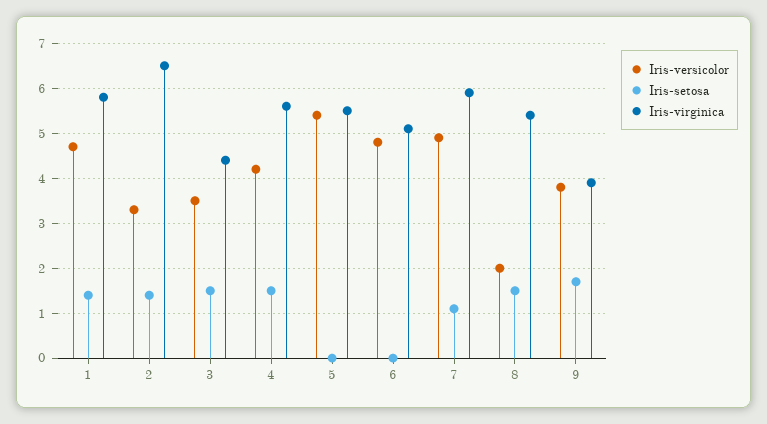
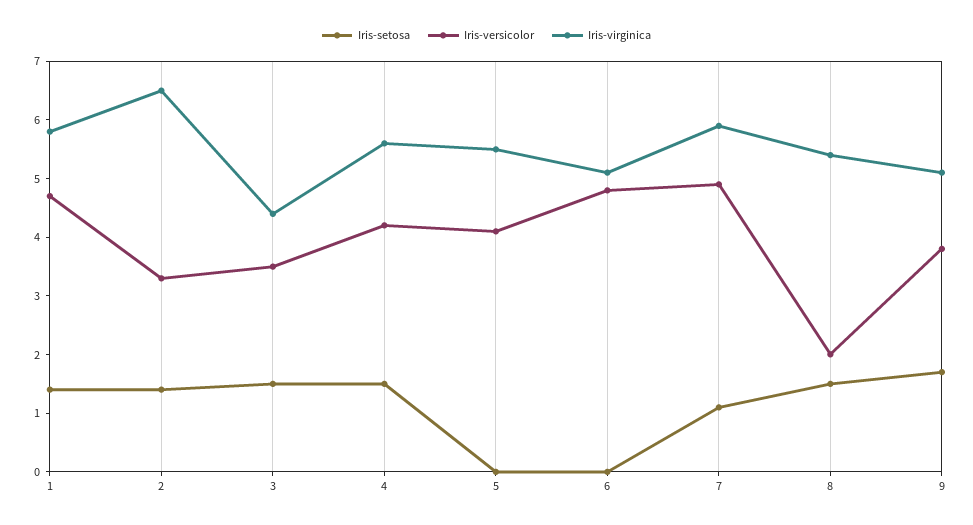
  {
    "Iris-versicolor": {
      "1": 4.5,
      "2": 3.5,
      "3": 3.5,
      "4": 4,
-     "5": 5.5,
+     "5": 4,
      "6": 5,
      "7": 5,
      "8": 2,
      "9": 4
    },
    "Iris-setosa": {
      "1": 1.5,
      "2": 1.5,
      "3": 1.5,
      "4": 1.5,
      "5": 0,
      "6": 0,
      "7": 1,
      "8": 1.5,
      "9": 1.5
    },
    "Iris-virginica": {
      "1": 6,
      "2": 6.5,
      "3": 4.5,
      "4": 5.5,
      "5": 5.5,
      "6": 5,
      "7": 6,
      "8": 5.5,
-     "9": 4
+     "9": 5
    }
  }

